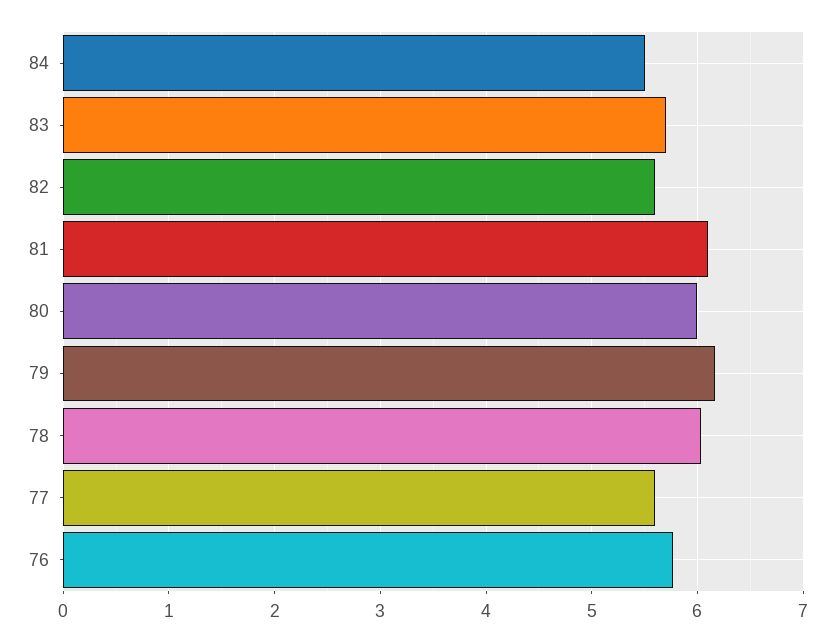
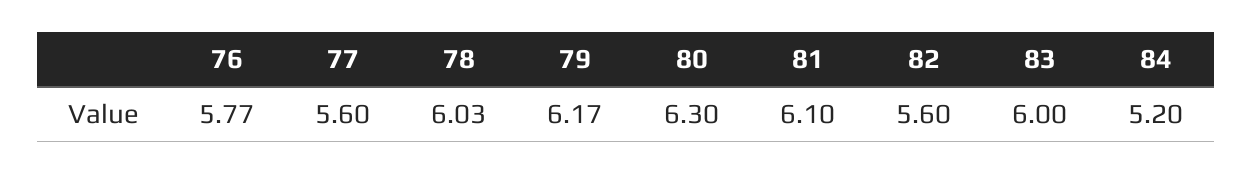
  {
-   "84": 5.5,
+   "84": 5.2,
-   "83": 5.7,
+   "83": 6,
    "82": 5.6,
    "81": 6.1,
-   "80": 6,
+   "80": 6.3,
    "79": 6.17,
    "78": 6.03,
    "77": 5.6,
    "76": 5.77
  }

